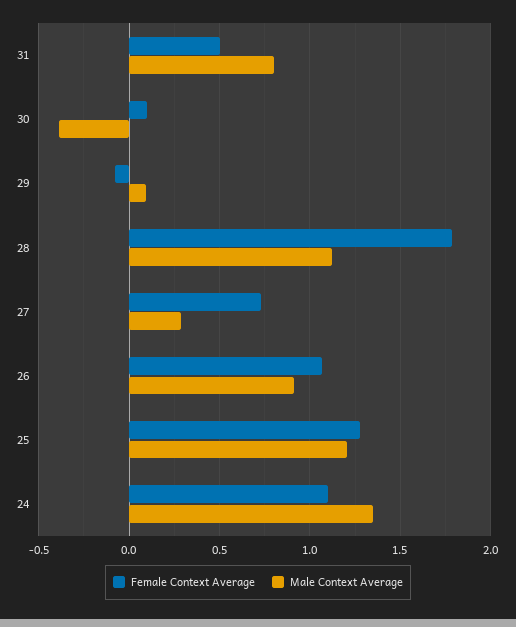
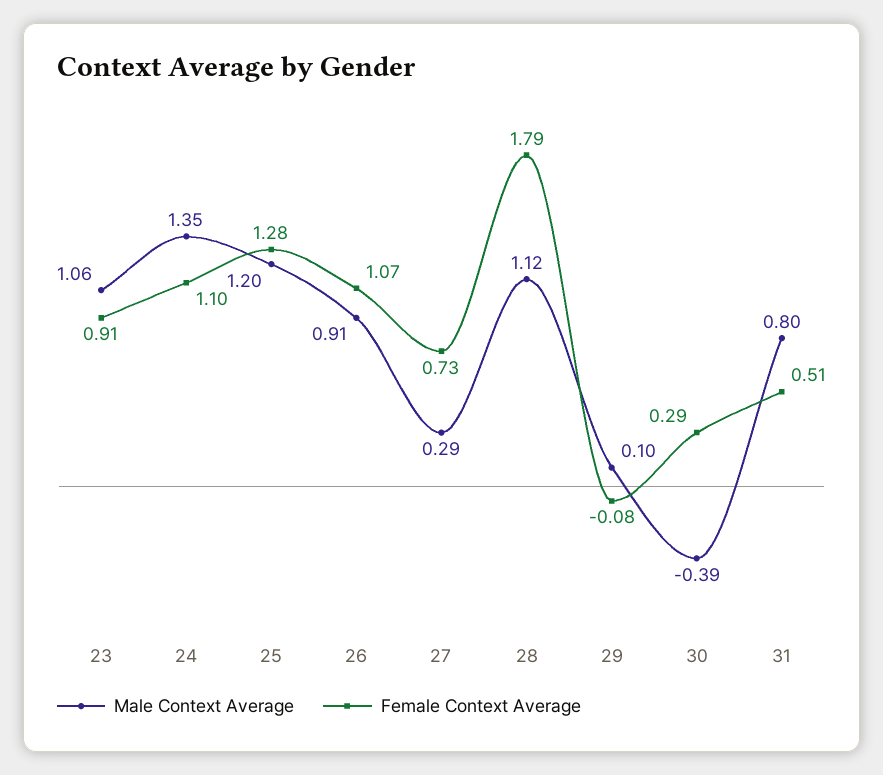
  {
    "Female Context Average": {
      "31": 0.51,
-     "30": 0.1,
+     "30": 0.29,
      "29": -0.08,
      "28": 1.79,
      "27": 0.73,
      "26": 1.07,
      "25": 1.28,
-     "24": 1.1
+     "24": 1.1,
+     "23": 0.91
    },
    "Male Context Average": {
      "31": 0.8,
      "30": -0.39,
      "29": 0.1,
      "28": 1.12,
      "27": 0.29,
      "26": 0.91,
      "25": 1.2,
-     "24": 1.35
+     "24": 1.35,
+     "23": 1.06
    }
  }

